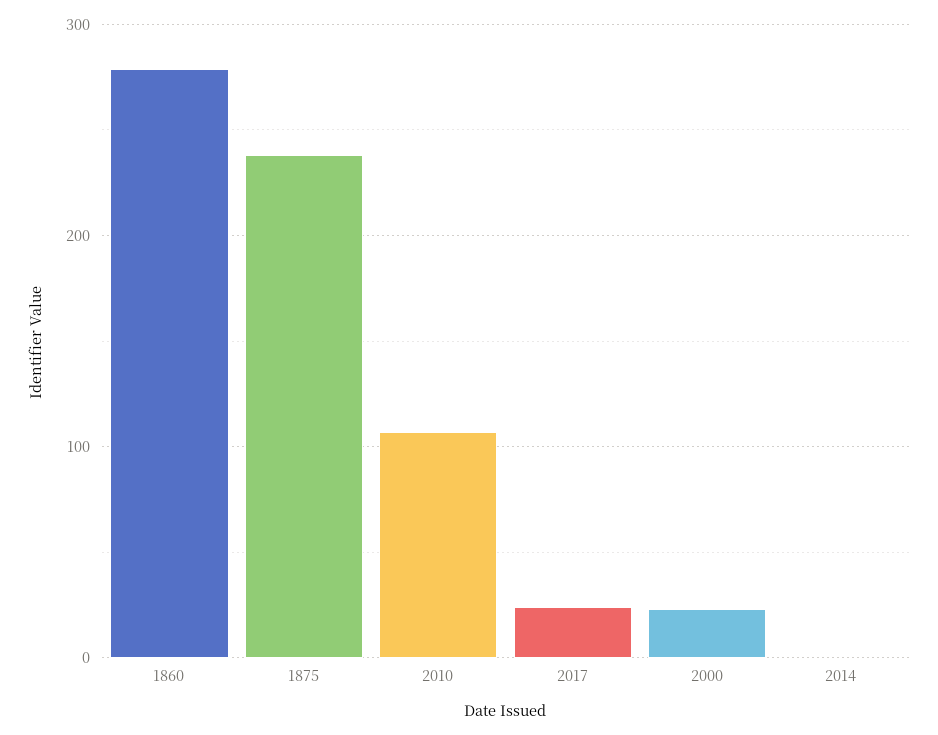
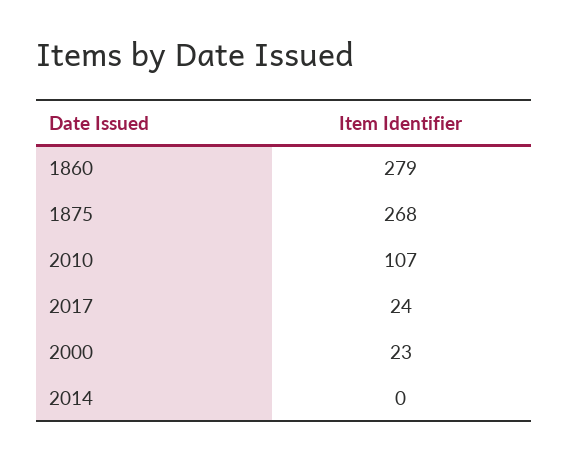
  {
    "1860": 279,
-   "1875": 240,
+   "1875": 268,
    "2010": 107,
    "2017": 24,
    "2000": 23,
    "2014": 0
  }

